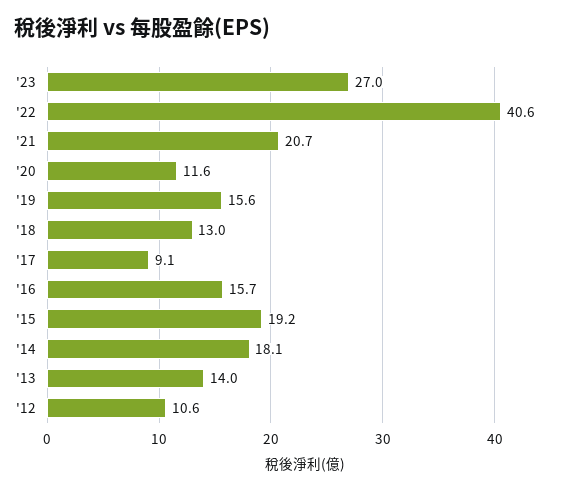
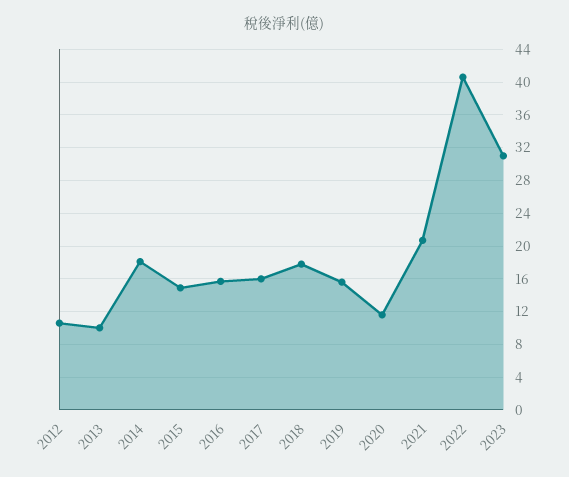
  {
-   "'23": 27,
+   "'23": 31,
    "'22": 40.6,
    "'21": 20.7,
    "'20": 11.6,
    "'19": 15.6,
-   "'18": 13,
+   "'18": 18,
-   "'17": 9.1,
+   "'17": 16,
    "'16": 15.7,
-   "'15": 19.2,
+   "'15": 15,
    "'14": 18.1,
-   "'13": 14,
+   "'13": 10,
    "'12": 10.6
  }

